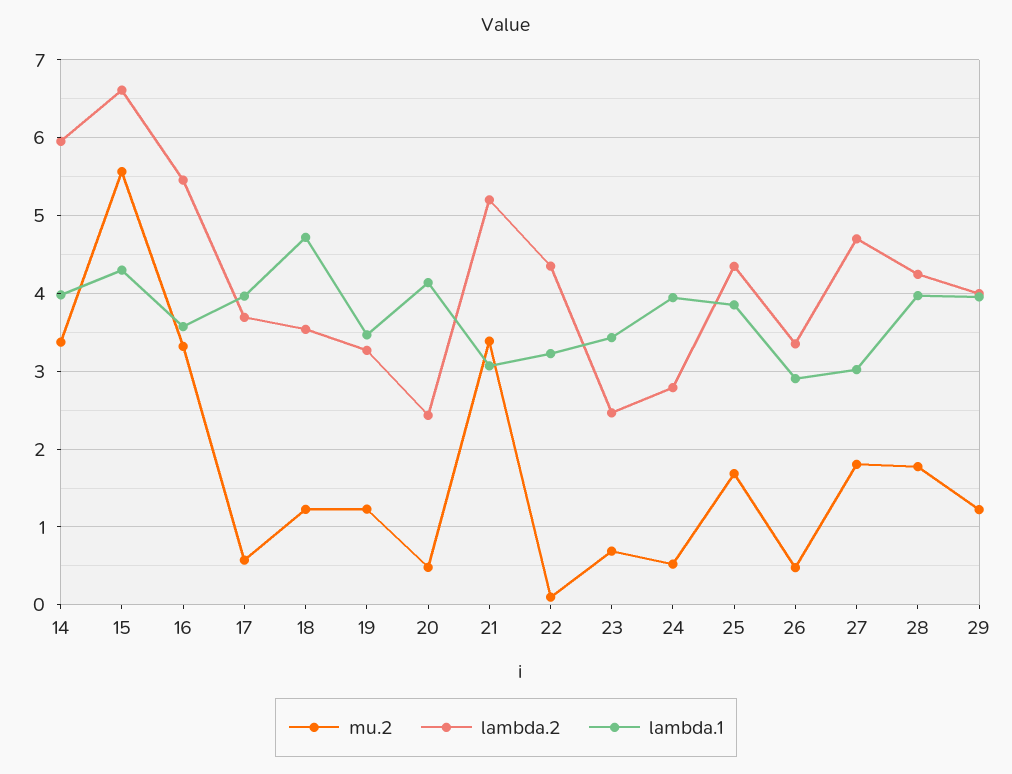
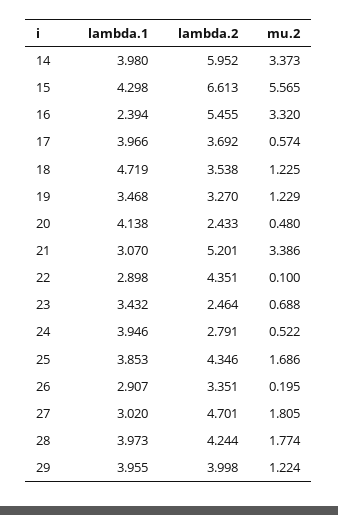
  {
    "mu.2": {
      "14": 3.373,
      "15": 5.565,
      "16": 3.32,
      "17": 0.574,
      "18": 1.225,
      "19": 1.229,
      "20": 0.48,
      "21": 3.386,
      "22": 0.1,
      "23": 0.688,
      "24": 0.522,
      "25": 1.686,
-     "26": 0.5,
+     "26": 0.195,
      "27": 1.805,
      "28": 1.774,
      "29": 1.224
    },
    "lambda.2": {
      "14": 5.952,
      "15": 6.613,
      "16": 5.455,
      "17": 3.692,
      "18": 3.538,
      "19": 3.27,
      "20": 2.433,
      "21": 5.201,
      "22": 4.351,
      "23": 2.464,
      "24": 2.791,
      "25": 4.346,
      "26": 3.351,
      "27": 4.701,
      "28": 4.244,
      "29": 3.998
    },
    "lambda.1": {
      "14": 3.98,
      "15": 4.298,
-     "16": 3.6,
+     "16": 2.394,
      "17": 3.966,
      "18": 4.719,
      "19": 3.468,
      "20": 4.138,
      "21": 3.07,
-     "22": 3.2,
+     "22": 2.898,
      "23": 3.432,
      "24": 3.946,
      "25": 3.853,
      "26": 2.907,
      "27": 3.02,
      "28": 3.973,
      "29": 3.955
    }
  }

